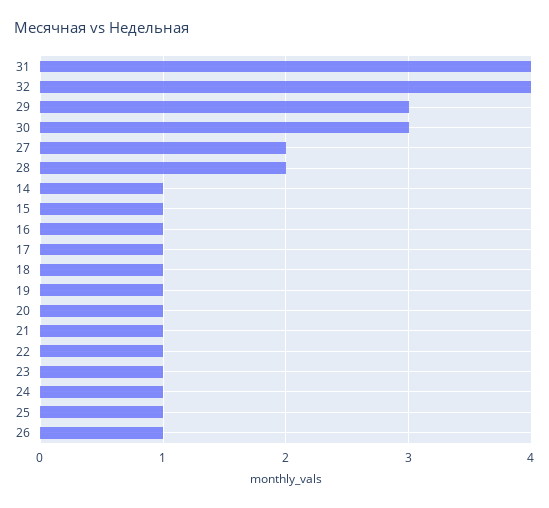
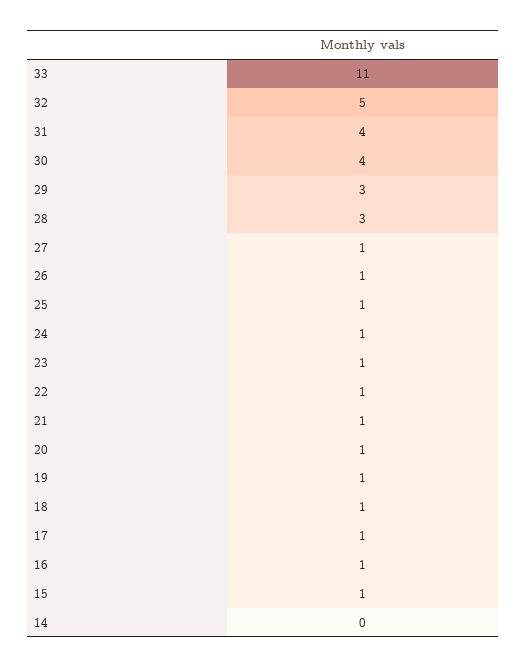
  {
    "31": 4,
-   "32": 4,
+   "32": 5,
    "29": 3,
-   "30": 3,
+   "30": 4,
-   "27": 2,
+   "27": 1,
-   "28": 2,
+   "28": 3,
-   "14": 1,
+   "14": 0,
    "15": 1,
    "16": 1,
    "17": 1,
    "18": 1,
    "19": 1,
    "20": 1,
    "21": 1,
    "22": 1,
    "23": 1,
    "24": 1,
    "25": 1,
-   "26": 1
+   "26": 1,
+   "33": 11
  }

